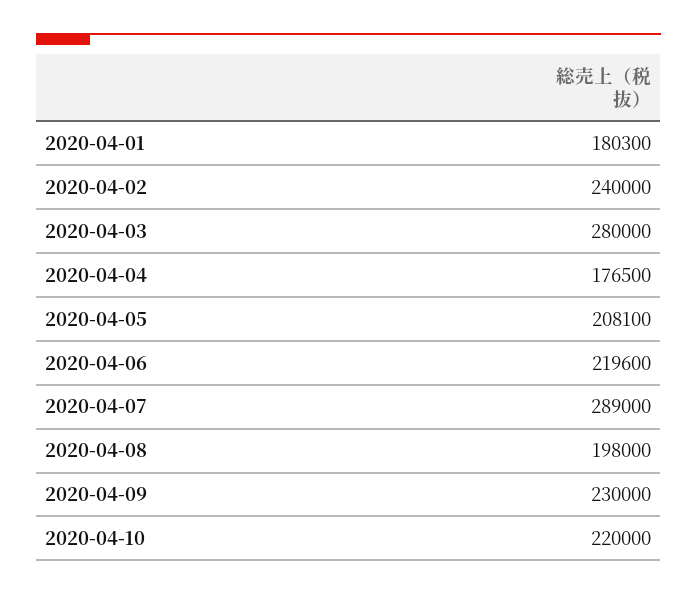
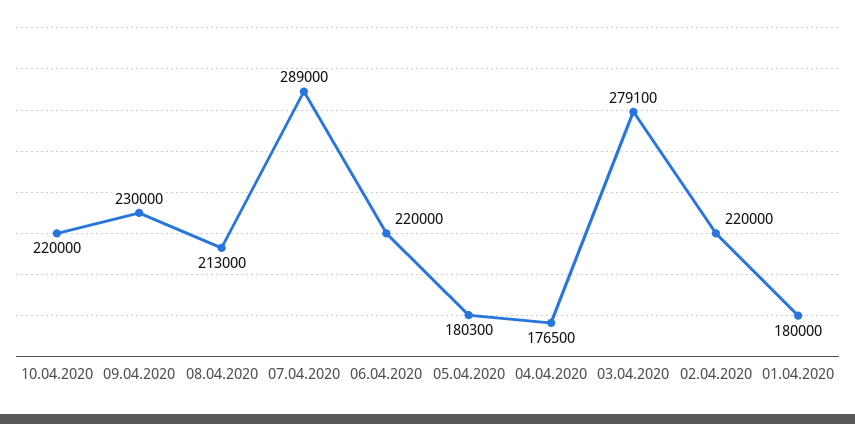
  {
-   "2020-04-01": 180300,
+   "2020-04-01": 180000,
-   "2020-04-02": 240000,
+   "2020-04-02": 220000,
-   "2020-04-03": 280000,
+   "2020-04-03": 279100,
    "2020-04-04": 176500,
-   "2020-04-05": 208100,
+   "2020-04-05": 180300,
-   "2020-04-06": 219600,
+   "2020-04-06": 220000,
    "2020-04-07": 289000,
-   "2020-04-08": 198000,
+   "2020-04-08": 213000,
    "2020-04-09": 230000,
    "2020-04-10": 220000
  }

